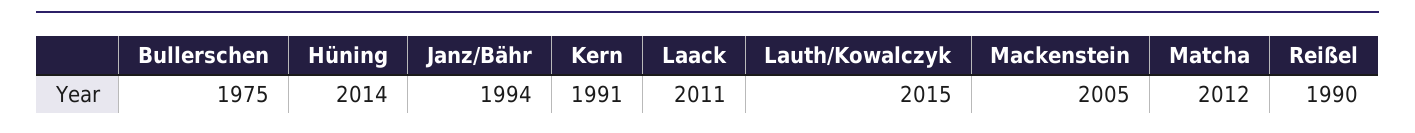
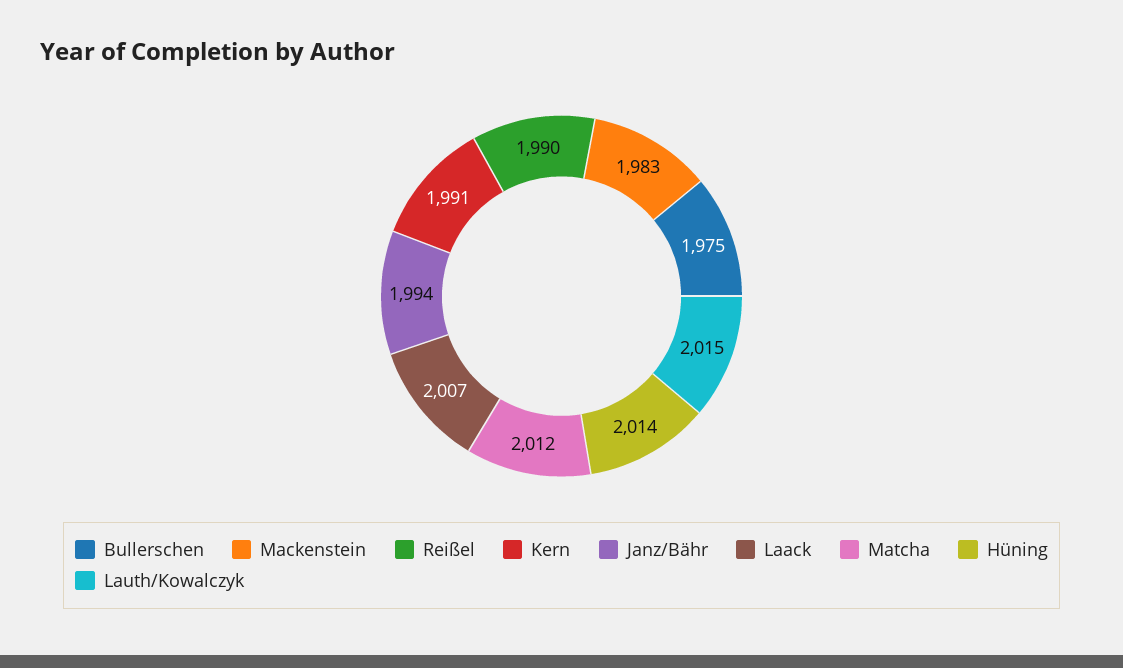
  {
    "Bullerschen": 1975,
    "Hüning": 2014,
    "Janz/Bähr": 1994,
    "Kern": 1991,
-   "Laack": 2011,
+   "Laack": 2007,
    "Lauth/Kowalczyk": 2015,
-   "Mackenstein": 2005,
+   "Mackenstein": 1983,
    "Matcha": 2012,
    "Reißel": 1990
  }

